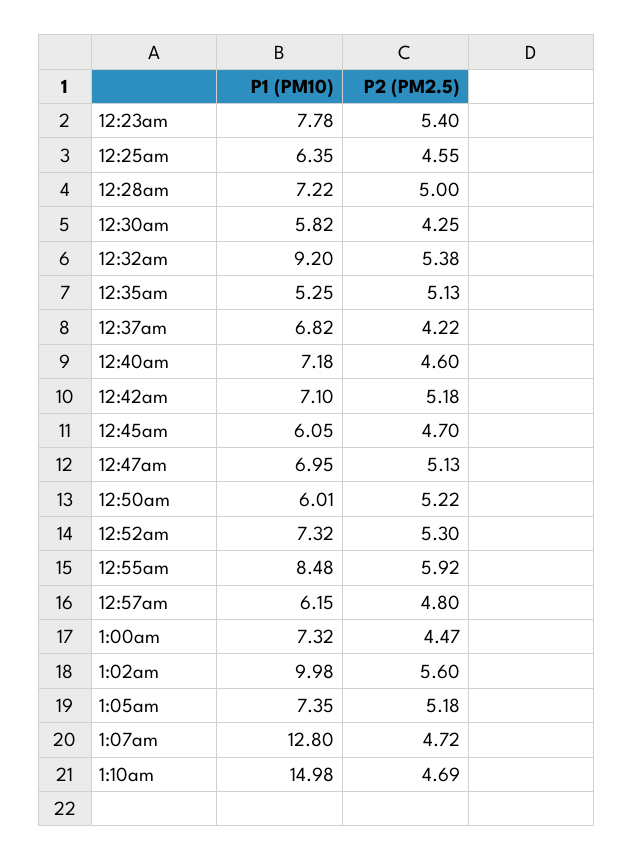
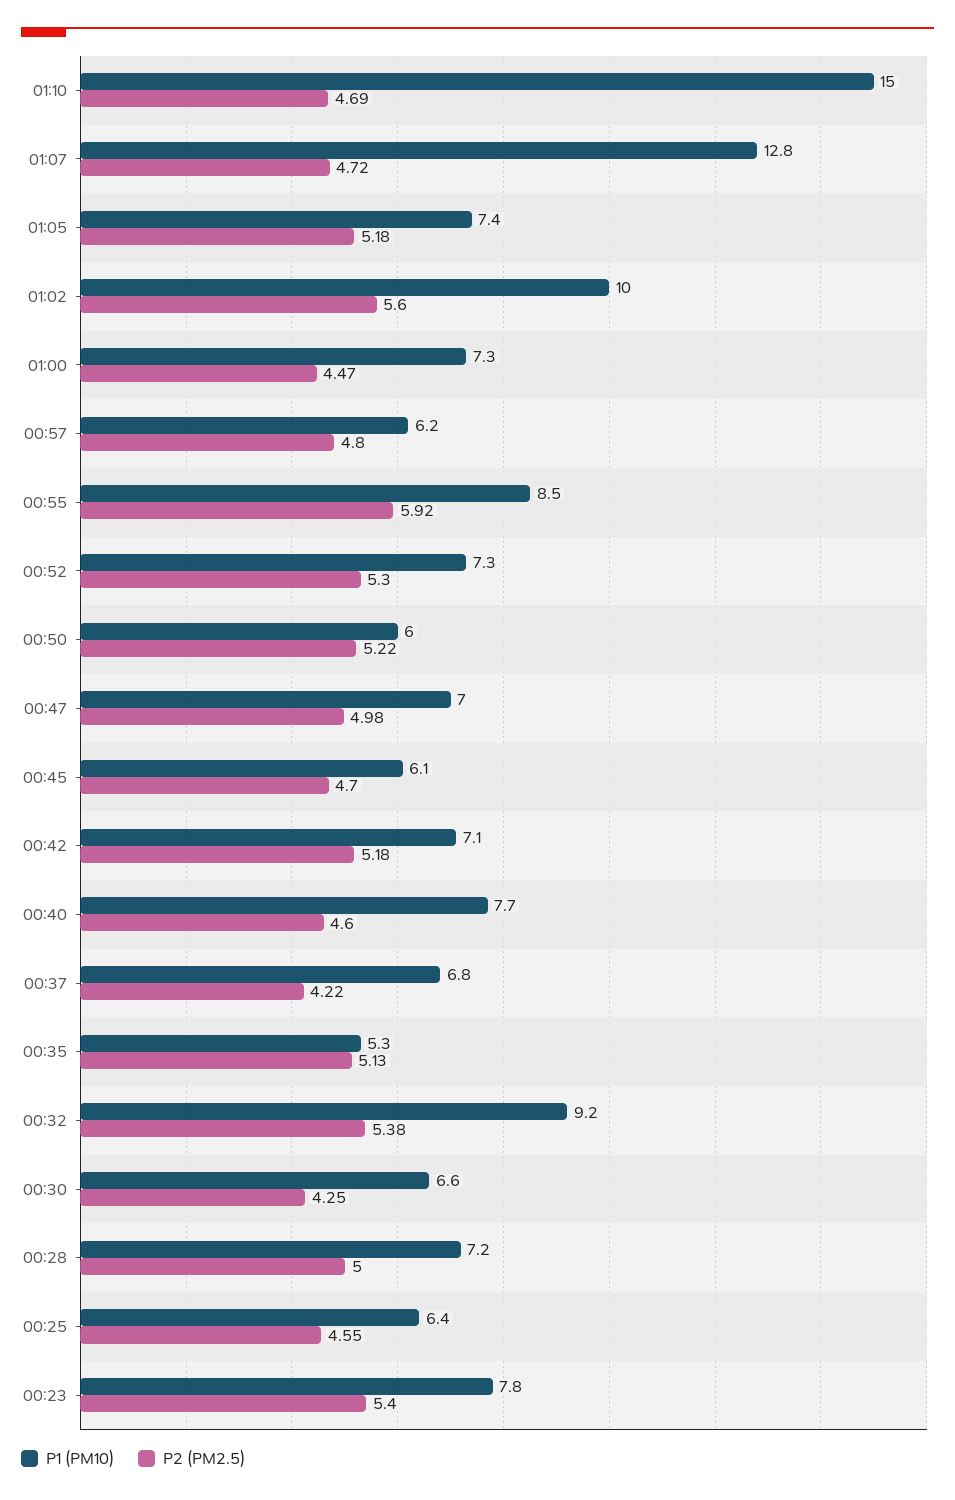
  {
    "P1 (PM10)": {
      "12:23am": 7.78,
      "12:25am": 6.35,
      "12:28am": 7.22,
-     "12:30am": 5.82,
+     "12:30am": 6.6,
      "12:32am": 9.2,
      "12:35am": 5.25,
      "12:37am": 6.82,
-     "12:40am": 7.18,
+     "12:40am": 7.7,
      "12:42am": 7.1,
      "12:45am": 6.05,
      "12:47am": 6.95,
      "12:50am": 6.01,
      "12:52am": 7.32,
      "12:55am": 8.48,
      "12:57am": 6.15,
      "1:00am": 7.32,
      "1:02am": 9.98,
      "1:05am": 7.35,
      "1:07am": 12.8,
      "1:10am": 14.98
    },
    "P2 (PM2.5)": {
      "12:23am": 5.4,
      "12:25am": 4.55,
      "12:28am": 5,
      "12:30am": 4.25,
      "12:32am": 5.38,
      "12:35am": 5.13,
      "12:37am": 4.22,
      "12:40am": 4.6,
      "12:42am": 5.18,
      "12:45am": 4.7,
-     "12:47am": 5.13,
+     "12:47am": 4.98,
      "12:50am": 5.22,
      "12:52am": 5.3,
      "12:55am": 5.92,
      "12:57am": 4.8,
      "1:00am": 4.47,
      "1:02am": 5.6,
      "1:05am": 5.18,
      "1:07am": 4.72,
      "1:10am": 4.69
    }
  }

